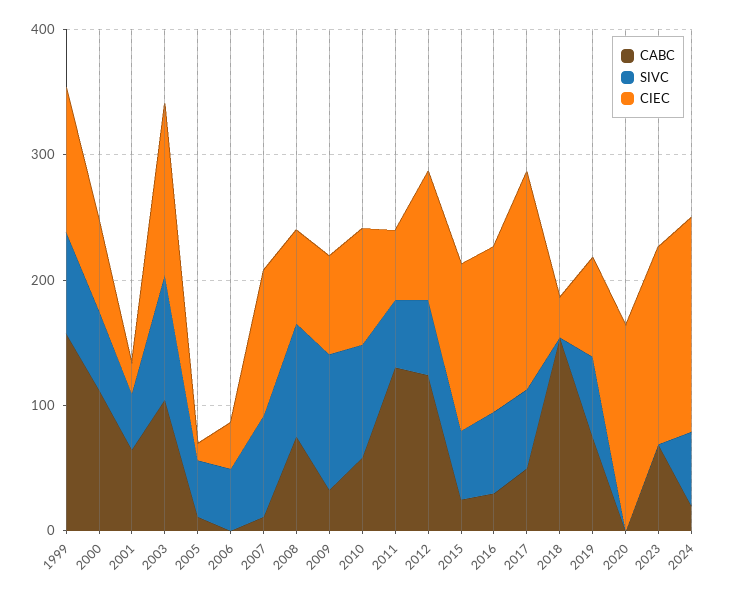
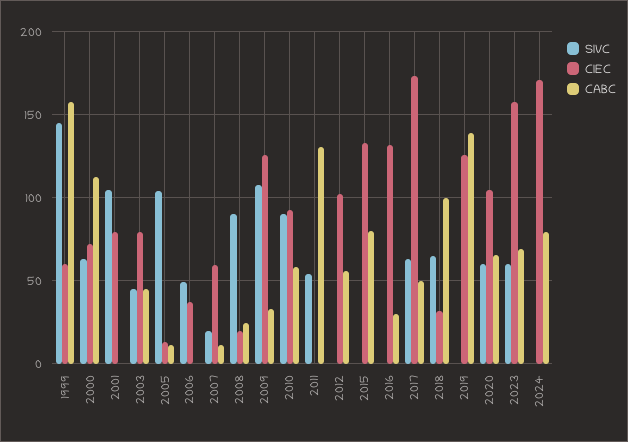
  {
    "CABC": {
      "1999": 160,
      "2000": 115,
-     "2001": 60,
+     "2001": 0,
-     "2003": 100,
+     "2003": 45,
      "2005": 10,
      "2006": 0,
      "2007": 10,
-     "2008": 80,
+     "2008": 25,
      "2009": 35,
      "2010": 60,
      "2011": 130,
-     "2012": 120,
+     "2012": 55,
-     "2015": 20,
+     "2015": 80,
      "2016": 30,
      "2017": 50,
-     "2018": 160,
+     "2018": 100,
-     "2019": 80,
+     "2019": 140,
-     "2020": 0,
+     "2020": 65,
      "2023": 70,
-     "2024": 20
+     "2024": 80
    },
    "SIVC": {
-     "1999": 80,
+     "1999": 145,
      "2000": 65,
-     "2001": 40,
+     "2001": 105,
-     "2003": 100,
+     "2003": 45,
-     "2005": 40,
+     "2005": 105,
      "2006": 50,
-     "2007": 80,
+     "2007": 20,
      "2008": 90,
      "2009": 110,
      "2010": 90,
      "2011": 55,
-     "2012": 60,
+     "2012": 0,
-     "2015": 60,
+     "2015": 0,
-     "2016": 60,
+     "2016": 0,
      "2017": 65,
-     "2018": 0,
+     "2018": 65,
-     "2019": 60,
+     "2019": 0,
-     "2020": 0,
+     "2020": 60,
-     "2023": 0,
+     "2023": 60,
-     "2024": 60
+     "2024": 0
    },
    "CIEC": {
-     "1999": 120,
+     "1999": 60,
      "2000": 70,
-     "2001": 20,
+     "2001": 80,
-     "2003": 140,
+     "2003": 80,
      "2005": 15,
      "2006": 35,
-     "2007": 120,
+     "2007": 60,
-     "2008": 80,
+     "2008": 20,
-     "2009": 80,
+     "2009": 125,
      "2010": 95,
-     "2011": 60,
+     "2011": 0,
      "2012": 105,
      "2015": 135,
      "2016": 130,
      "2017": 175,
      "2018": 30,
-     "2019": 80,
+     "2019": 125,
-     "2020": 160,
+     "2020": 105,
      "2023": 160,
      "2024": 170
    }
  }

